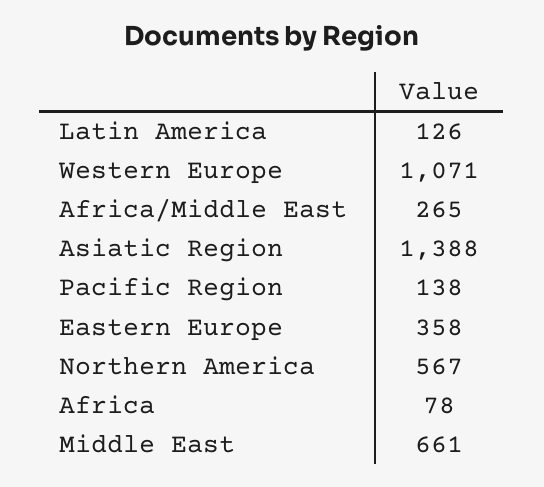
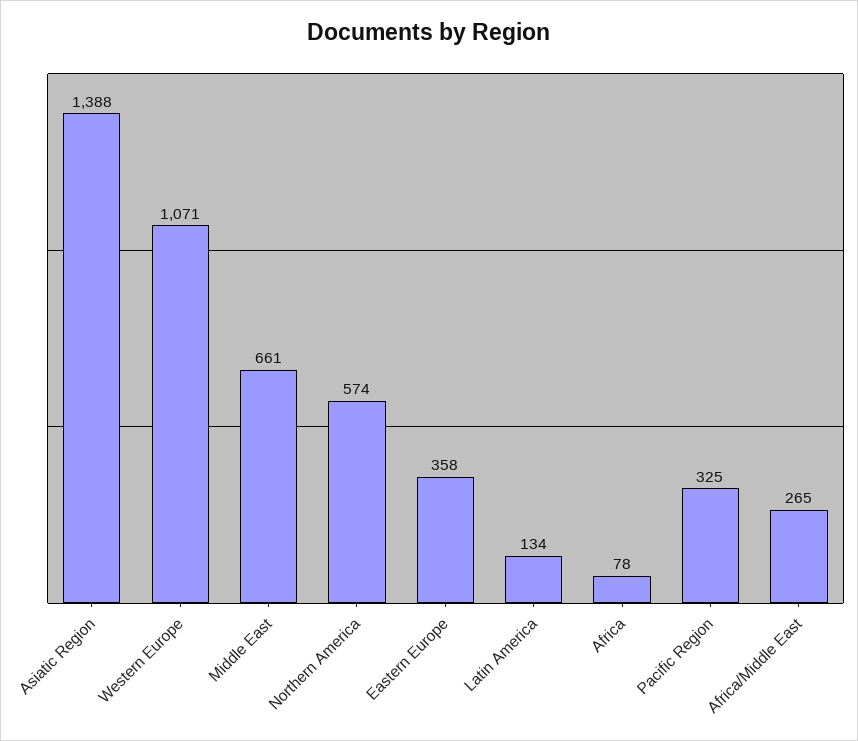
  {
-   "Latin America": 126,
+   "Latin America": 134,
    "Western Europe": 1071,
    "Africa/Middle East": 265,
    "Asiatic Region": 1388,
-   "Pacific Region": 138,
+   "Pacific Region": 325,
    "Eastern Europe": 358,
-   "Northern America": 567,
+   "Northern America": 574,
    "Africa": 78,
    "Middle East": 661
  }

